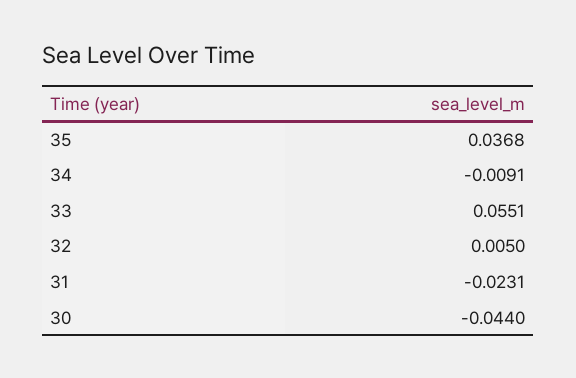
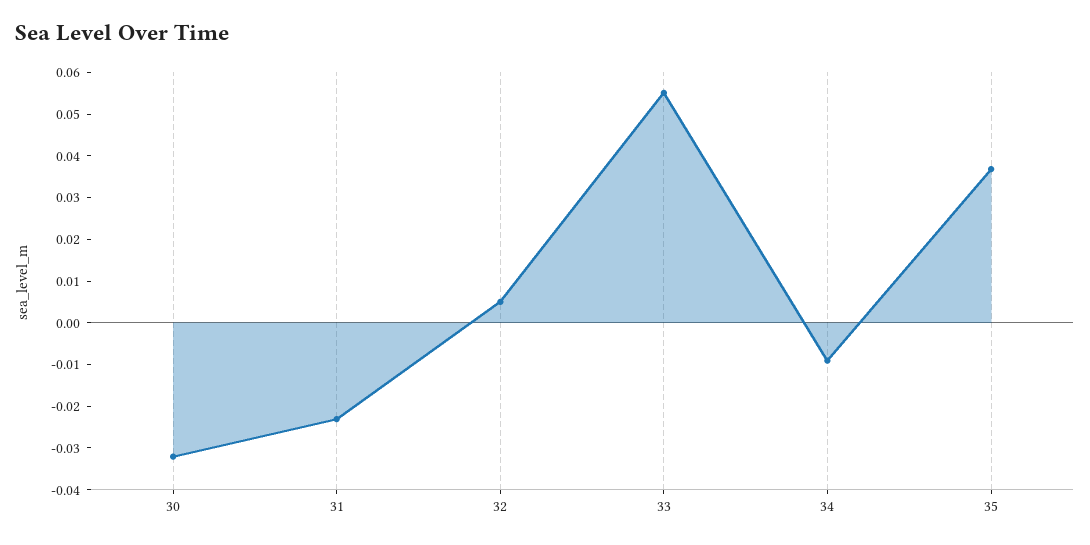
  {
    "35": 0.0368,
    "34": -0.0091,
    "33": 0.0551,
    "32": 0.005,
    "31": -0.0231,
-   "30": -0.044
+   "30": -0.032
  }

